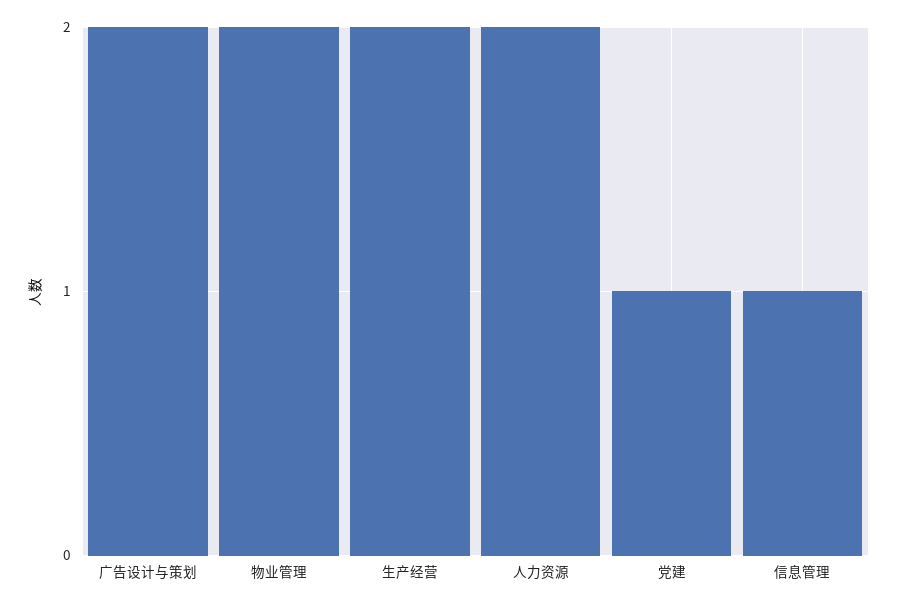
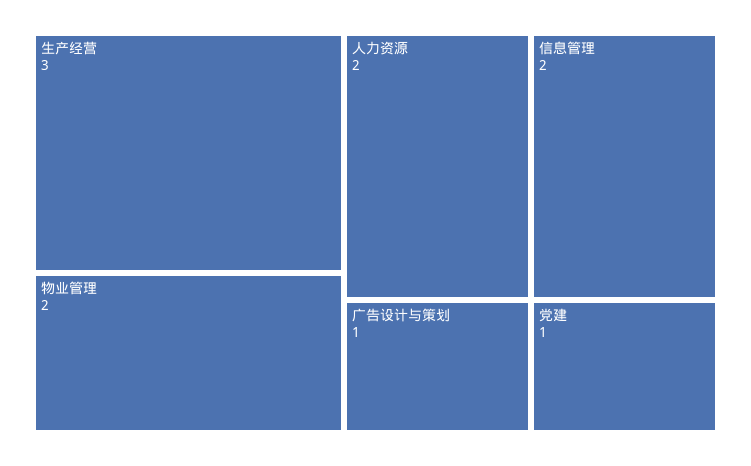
  {
-   "广告设计与策划": 2,
+   "广告设计与策划": 1,
    "物业管理": 2,
-   "生产经营": 2,
+   "生产经营": 3,
    "人力资源": 2,
    "党建": 1,
-   "信息管理": 1
+   "信息管理": 2
  }

